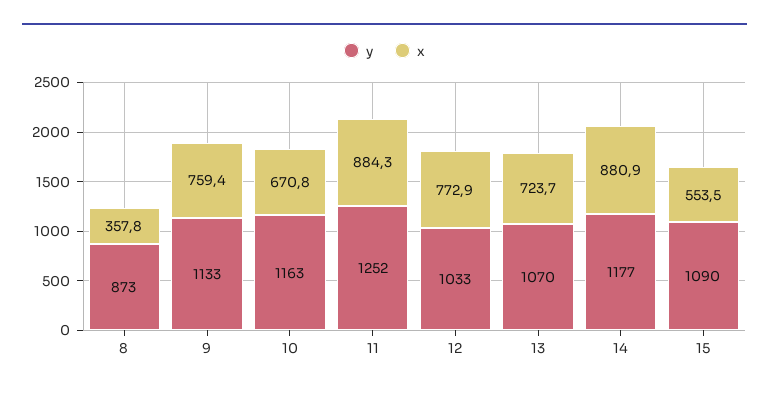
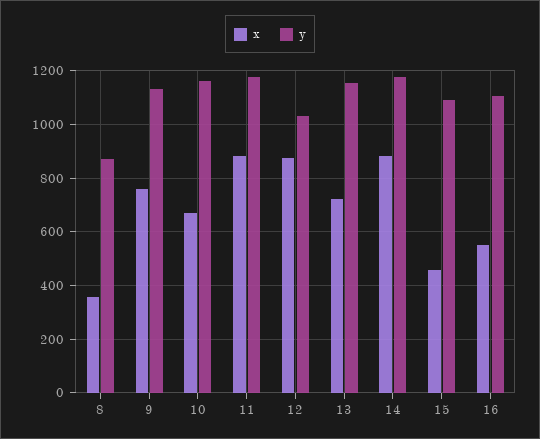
  {
    "y": {
      "8": 873,
      "9": 1133,
      "10": 1163,
-     "11": 1252,
+     "11": 1175,
      "12": 1033,
-     "13": 1070,
+     "13": 1150,
      "14": 1177,
-     "15": 1090
+     "15": 1090,
+     "16": 1100
    },
    "x": {
      "8": 357.8,
      "9": 759.4,
      "10": 670.8,
      "11": 884.3,
-     "12": 772.9,
+     "12": 875,
      "13": 723.7,
      "14": 880.9,
-     "15": 553.5
+     "15": 450,
+     "16": 550
    }
  }

